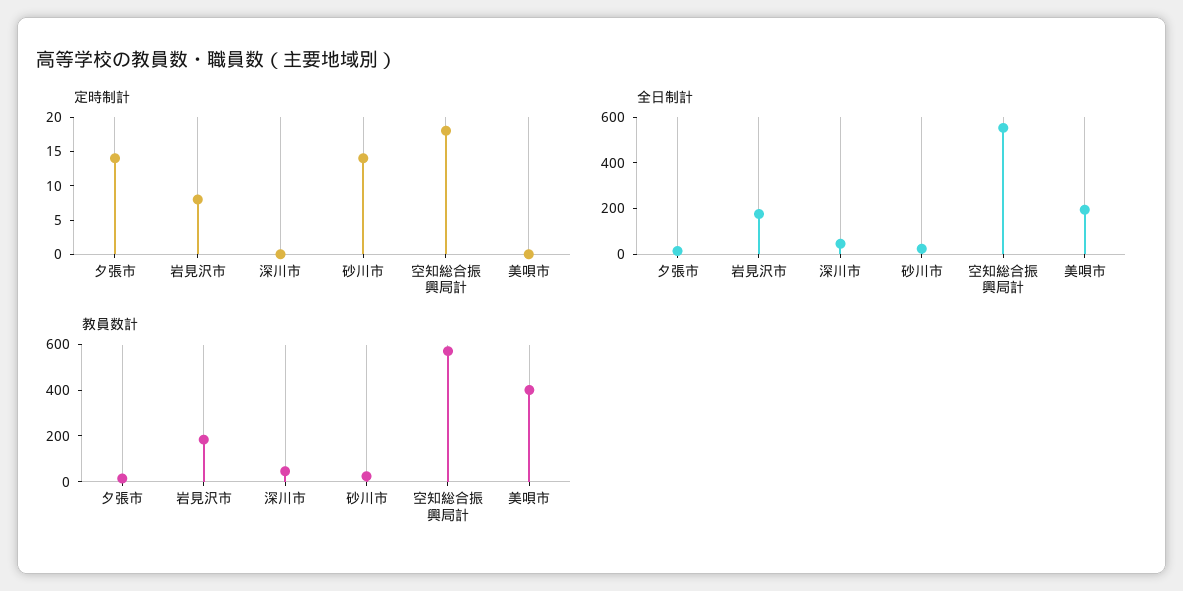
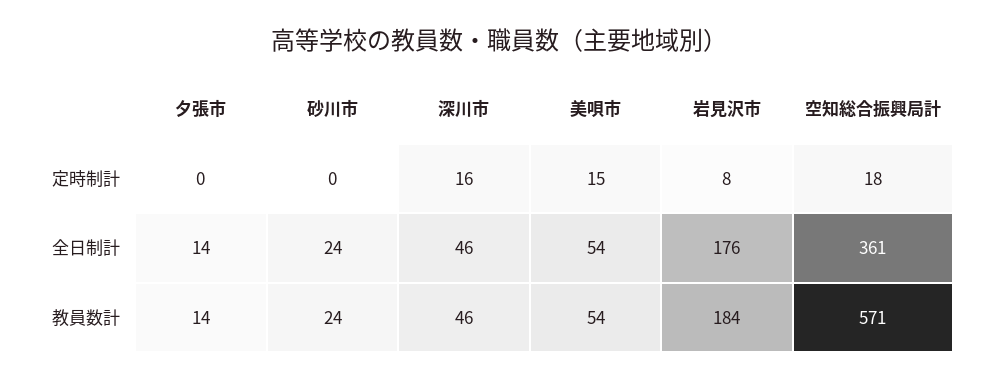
  {
    "定時制計": {
-     "夕張市": 15,
+     "夕張市": 0,
      "岩見沢市": 8,
-     "深川市": 0,
+     "深川市": 16,
-     "砂川市": 15,
+     "砂川市": 0,
      "空知総合振興局計": 18,
-     "美唄市": 0
+     "美唄市": 15
    },
    "全日制計": {
      "夕張市": 14,
      "岩見沢市": 176,
      "深川市": 46,
      "砂川市": 24,
-     "空知総合振興局計": 550,
+     "空知総合振興局計": 361,
-     "美唄市": 200
+     "美唄市": 54
    },
    "教員数計": {
      "夕張市": 14,
      "岩見沢市": 184,
      "深川市": 46,
      "砂川市": 24,
      "空知総合振興局計": 571,
-     "美唄市": 400
+     "美唄市": 54
    }
  }

